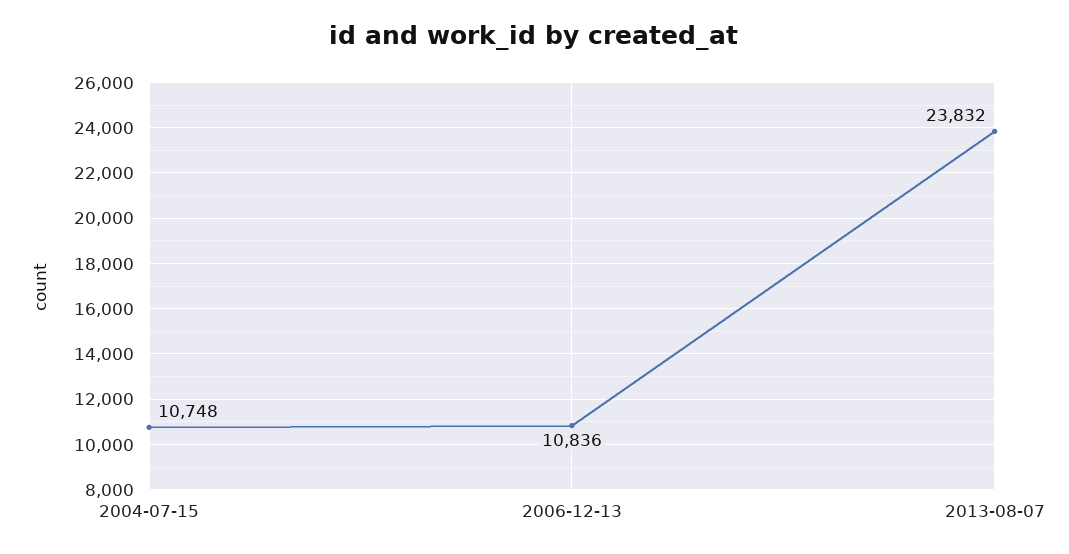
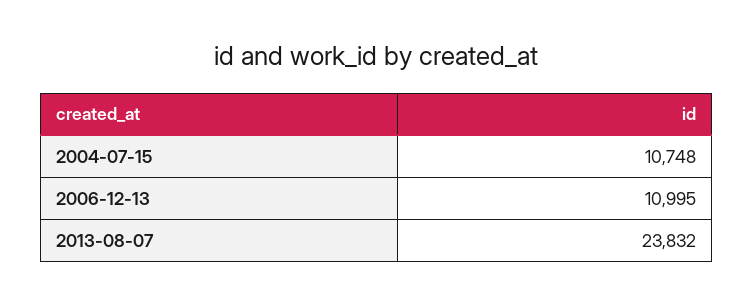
  {
    "2004-07-15": 10748,
-   "2006-12-13": 10836,
+   "2006-12-13": 10995,
    "2013-08-07": 23832
  }

